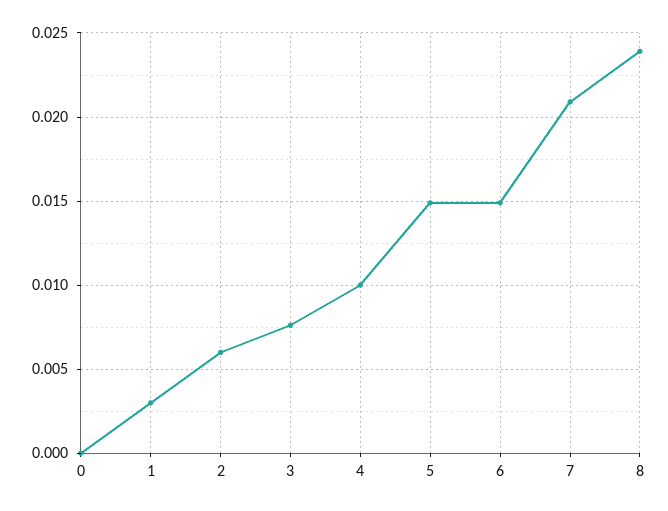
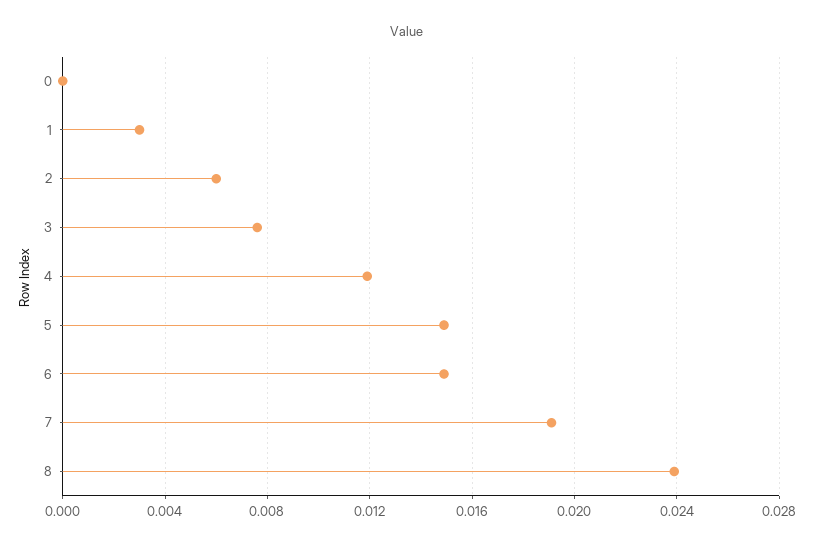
  {
    "0": 0,
    "1": 0.003,
    "2": 0.006,
    "3": 0.0075,
-   "4": 0.01,
+   "4": 0.012,
    "5": 0.015,
    "6": 0.015,
-   "7": 0.021,
+   "7": 0.019,
    "8": 0.024
  }

